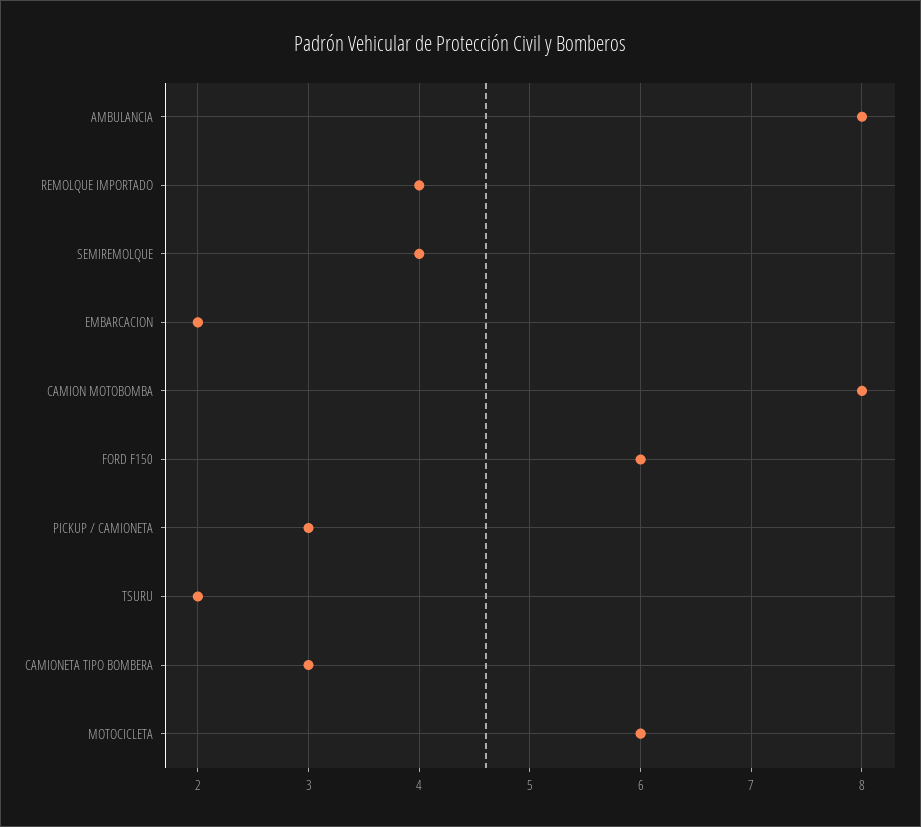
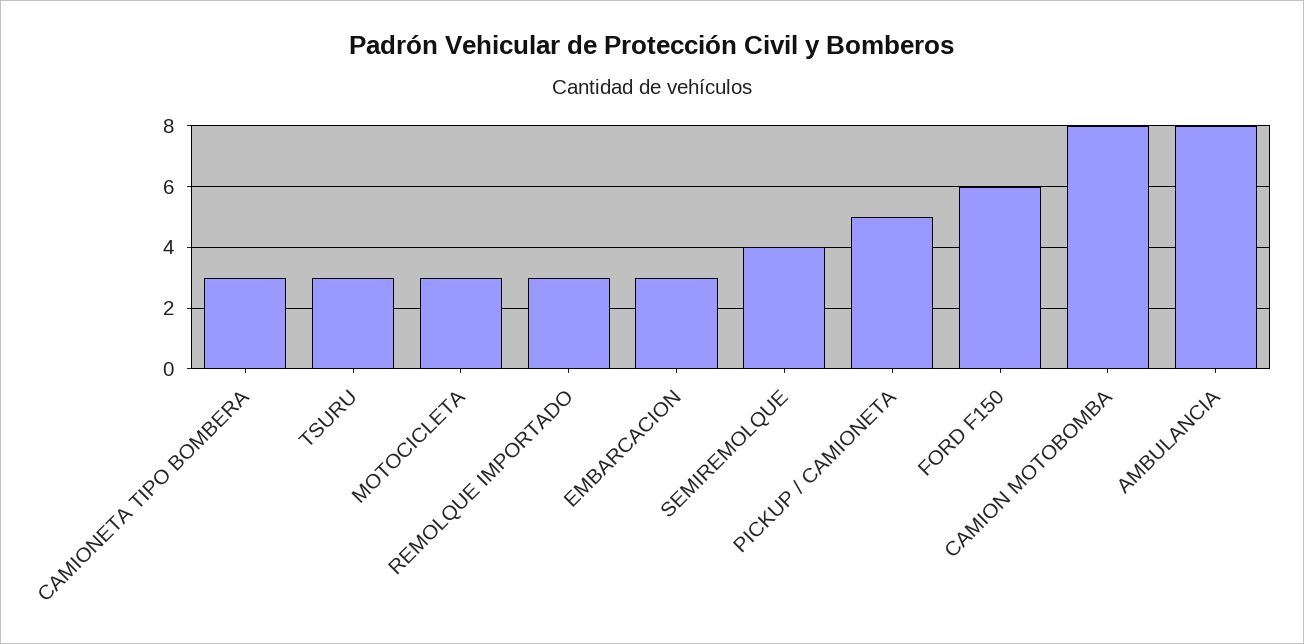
  {
    "AMBULANCIA": 8,
-   "REMOLQUE IMPORTADO": 4,
+   "REMOLQUE IMPORTADO": 3,
    "SEMIREMOLQUE": 4,
-   "EMBARCACION": 2,
+   "EMBARCACION": 3,
    "CAMION MOTOBOMBA": 8,
    "FORD F150": 6,
-   "PICKUP / CAMIONETA": 3,
+   "PICKUP / CAMIONETA": 5,
-   "TSURU": 2,
+   "TSURU": 3,
    "CAMIONETA TIPO BOMBERA": 3,
-   "MOTOCICLETA": 6
+   "MOTOCICLETA": 3
  }

